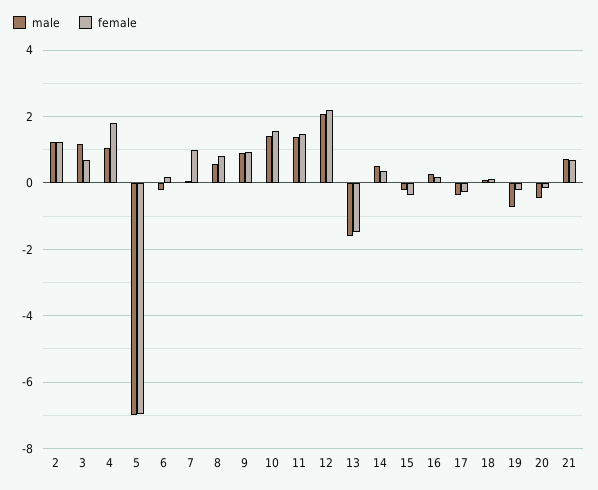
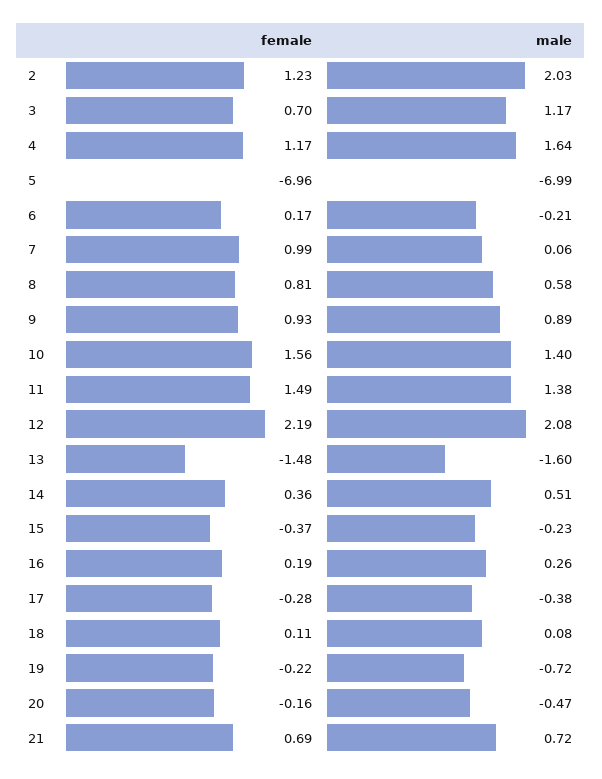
  {
    "male": {
-     "2": 1.2,
+     "2": 2.03,
      "3": 1.17,
-     "4": 1,
+     "4": 1.64,
      "5": -6.99,
      "6": -0.21,
      "7": 0.06,
      "8": 0.58,
      "9": 0.89,
      "10": 1.4,
      "11": 1.38,
      "12": 2.08,
      "13": -1.6,
      "14": 0.51,
      "15": -0.23,
      "16": 0.26,
      "17": -0.38,
      "18": 0.08,
      "19": -0.72,
      "20": -0.47,
      "21": 0.72
    },
    "female": {
      "2": 1.23,
      "3": 0.7,
-     "4": 1.8,
+     "4": 1.17,
      "5": -6.96,
      "6": 0.17,
      "7": 0.99,
      "8": 0.81,
      "9": 0.93,
      "10": 1.56,
      "11": 1.49,
      "12": 2.19,
      "13": -1.48,
      "14": 0.36,
      "15": -0.37,
      "16": 0.19,
      "17": -0.28,
      "18": 0.11,
      "19": -0.22,
      "20": -0.16,
      "21": 0.69
    }
  }

